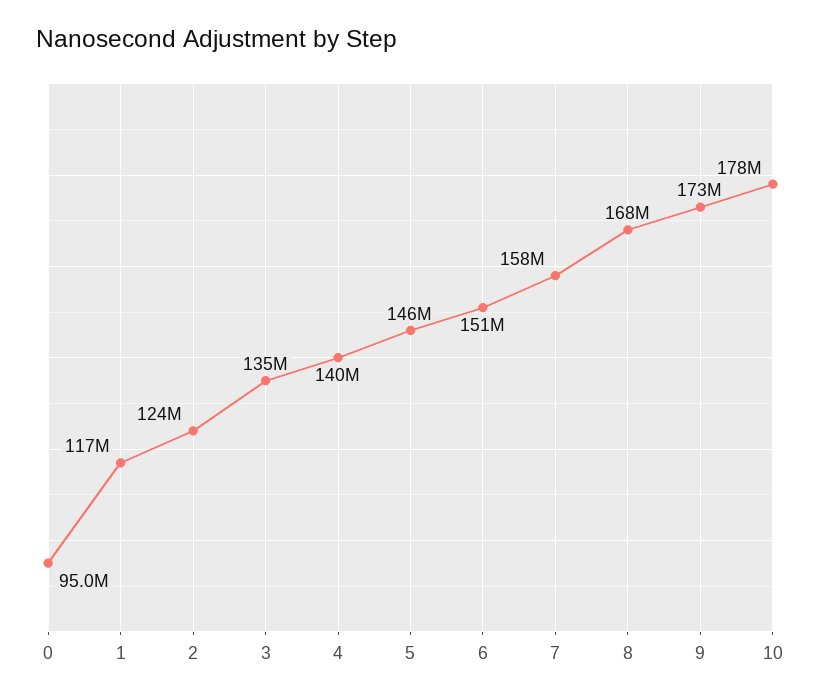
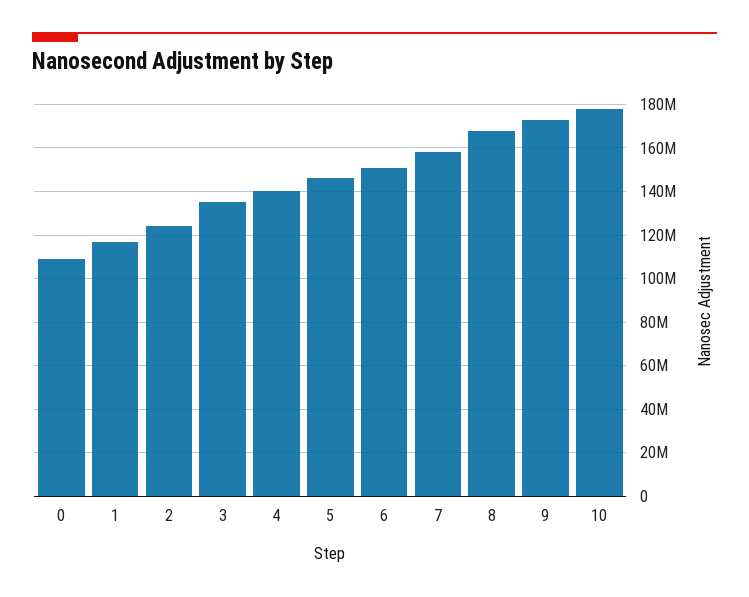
  {
-   "0": 95000000,
+   "0": 110000000,
    "1": 117000000,
    "2": 124000000,
    "3": 135000000,
    "4": 140000000,
    "5": 146000000,
    "6": 151000000,
    "7": 158000000,
    "8": 168000000,
    "9": 173000000,
    "10": 178000000
  }

